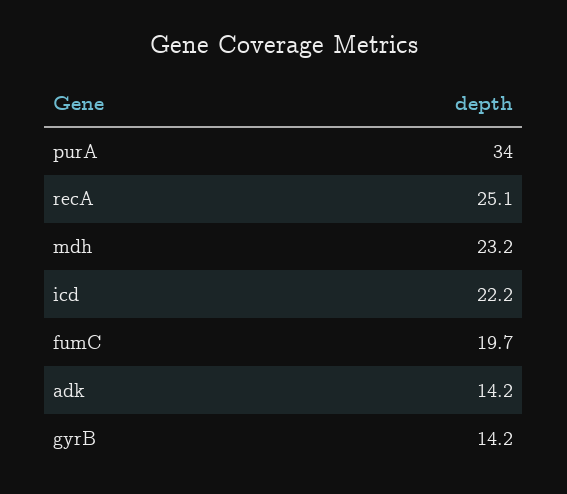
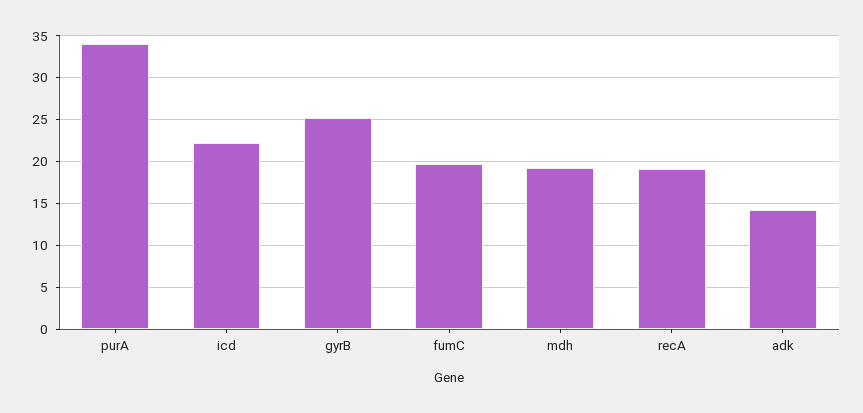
  {
    "purA": 34,
-   "recA": 25.1,
+   "recA": 19,
-   "mdh": 23.2,
+   "mdh": 19,
    "icd": 22.2,
    "fumC": 19.7,
    "adk": 14.2,
-   "gyrB": 14.2
+   "gyrB": 25
  }

